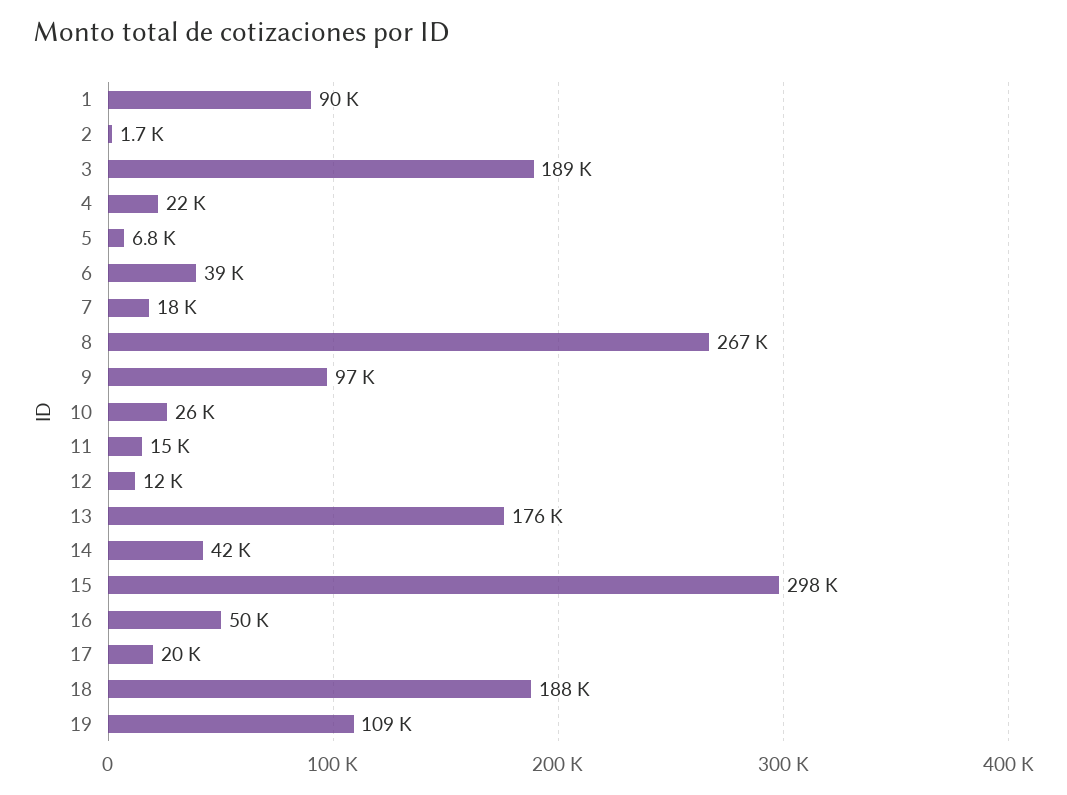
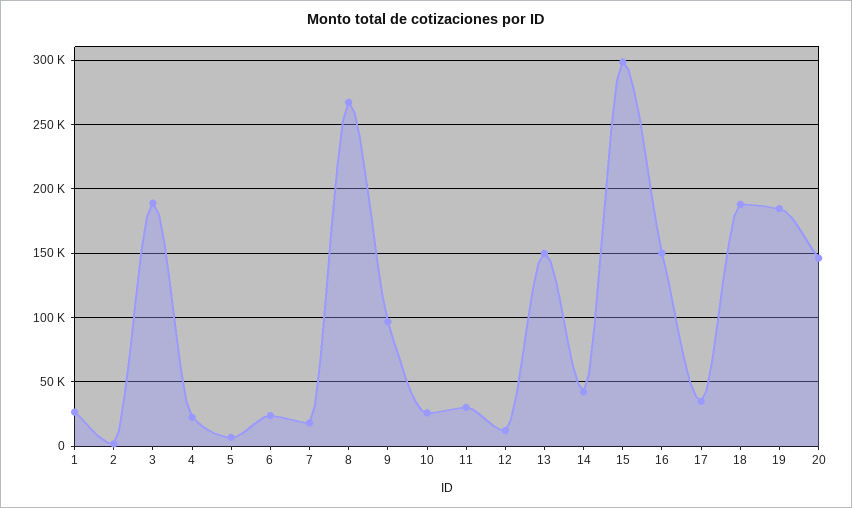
  {
-   "1": 90000,
+   "1": 25000,
    "2": 1700,
    "3": 189000,
    "4": 22000,
    "5": 6800,
-   "6": 39000,
+   "6": 25000,
    "7": 18000,
    "8": 267000,
    "9": 97000,
    "10": 26000,
-   "11": 15000,
+   "11": 30000,
    "12": 12000,
-   "13": 176000,
+   "13": 150000,
    "14": 42000,
    "15": 298000,
-   "16": 50000,
+   "16": 150000,
-   "17": 20000,
+   "17": 35000,
    "18": 188000,
-   "19": 109000
+   "19": 185000,
+   "20": 145000
  }

